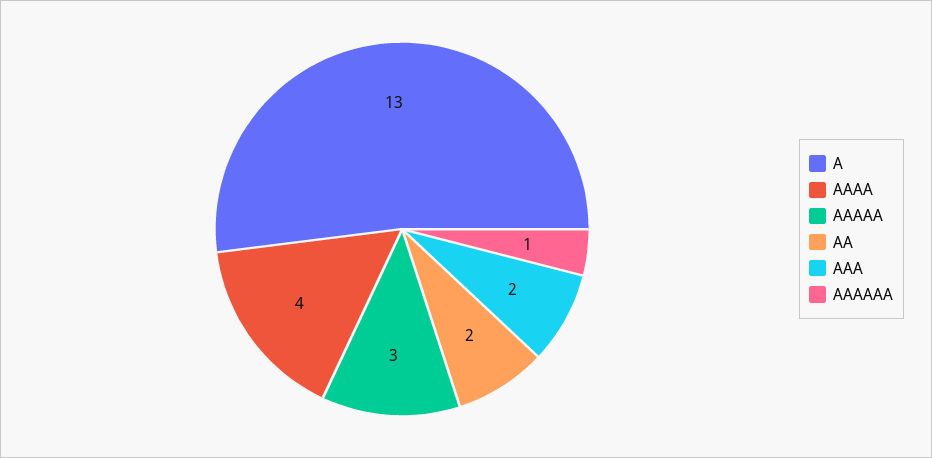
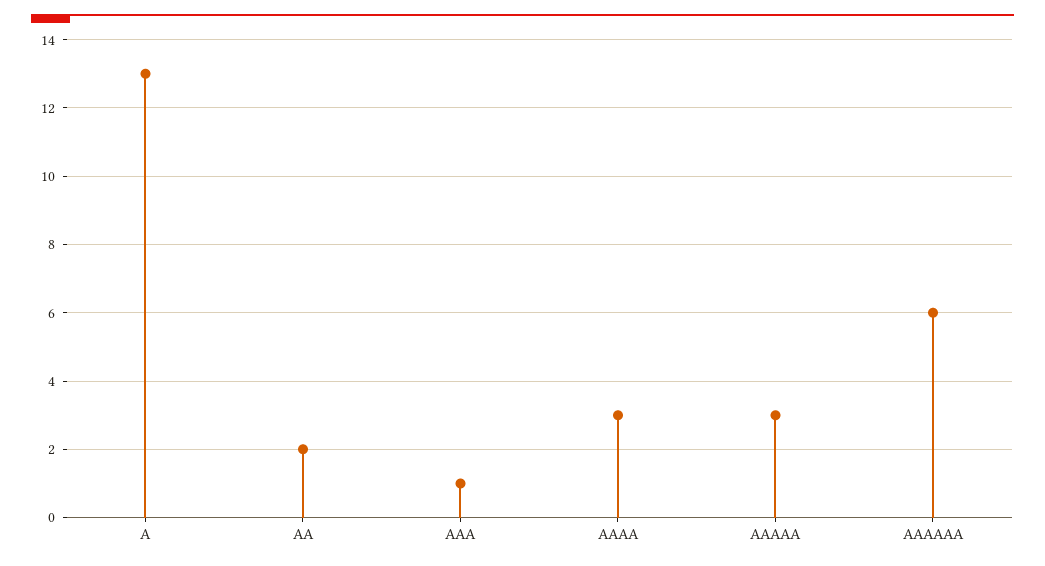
  {
    "A": 13,
-   "AAAA": 4,
+   "AAAA": 3,
    "AAAAA": 3,
    "AA": 2,
-   "AAA": 2,
+   "AAA": 1,
-   "AAAAAA": 1
+   "AAAAAA": 6
  }

